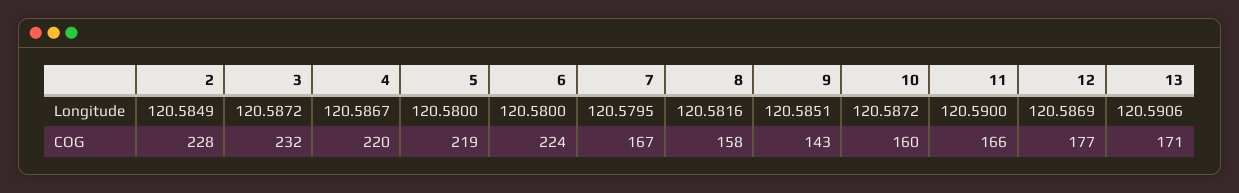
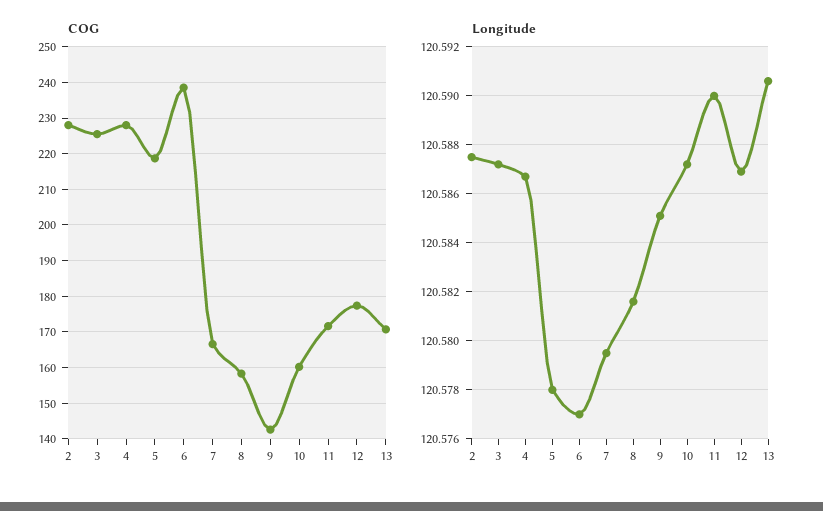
  {
    "Longitude": {
-     "2": 120.5849,
+     "2": 120.5875,
      "3": 120.5872,
      "4": 120.5867,
-     "5": 120.58,
+     "5": 120.578,
-     "6": 120.58,
+     "6": 120.577,
      "7": 120.5795,
      "8": 120.5816,
      "9": 120.5851,
      "10": 120.5872,
      "11": 120.59,
      "12": 120.5869,
      "13": 120.5906
    },
    "COG": {
      "2": 228,
-     "3": 232,
+     "3": 226,
-     "4": 220,
+     "4": 228,
      "5": 219,
-     "6": 224,
+     "6": 238,
      "7": 167,
      "8": 158,
      "9": 143,
      "10": 160,
-     "11": 166,
+     "11": 172,
      "12": 177,
      "13": 171
    }
  }

